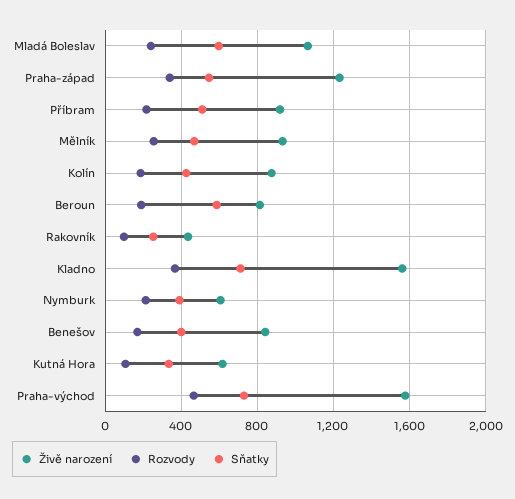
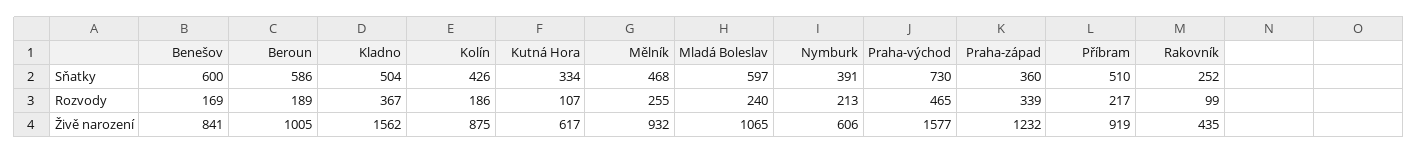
  {
    "Živě narození": {
      "Mladá Boleslav": 1065,
      "Praha-západ": 1232,
      "Příbram": 919,
      "Mělník": 932,
      "Kolín": 875,
-     "Beroun": 800,
+     "Beroun": 1005,
      "Rakovník": 435,
      "Kladno": 1562,
      "Nymburk": 606,
      "Benešov": 841,
      "Kutná Hora": 617,
      "Praha-východ": 1577
    },
    "Rozvody": {
      "Mladá Boleslav": 240,
      "Praha-západ": 339,
      "Příbram": 217,
      "Mělník": 255,
      "Kolín": 186,
      "Beroun": 189,
      "Rakovník": 99,
      "Kladno": 367,
      "Nymburk": 213,
      "Benešov": 169,
      "Kutná Hora": 107,
      "Praha-východ": 465
    },
    "Sňatky": {
      "Mladá Boleslav": 597,
-     "Praha-západ": 550,
+     "Praha-západ": 360,
      "Příbram": 510,
      "Mělník": 468,
      "Kolín": 426,
      "Beroun": 586,
      "Rakovník": 252,
-     "Kladno": 700,
+     "Kladno": 504,
      "Nymburk": 391,
-     "Benešov": 400,
+     "Benešov": 600,
      "Kutná Hora": 334,
      "Praha-východ": 730
    }
  }

